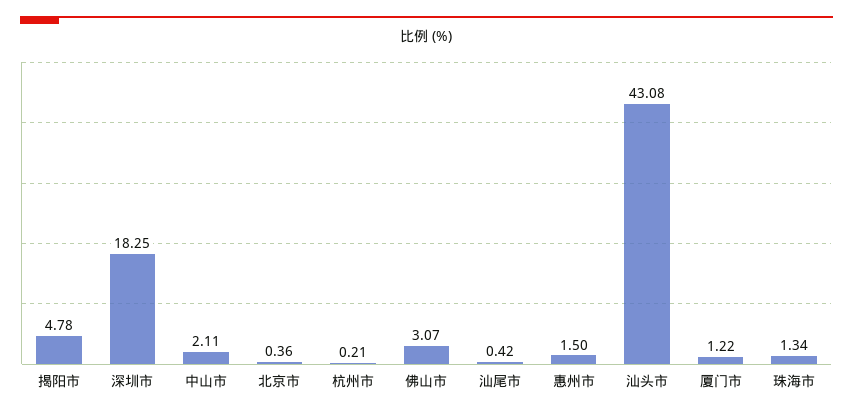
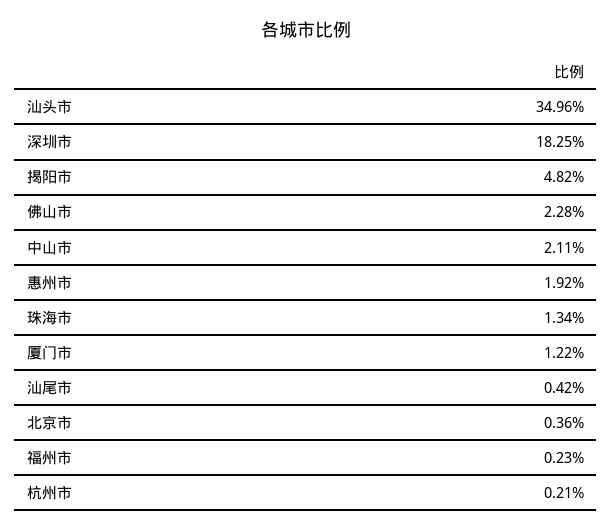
  {
-   "揭阳市": 4.78,
+   "揭阳市": 4.82,
    "深圳市": 18.25,
    "中山市": 2.11,
    "北京市": 0.36,
    "杭州市": 0.21,
-   "佛山市": 3.07,
+   "佛山市": 2.28,
    "汕尾市": 0.42,
-   "惠州市": 1.5,
+   "惠州市": 1.92,
-   "汕头市": 43.08,
+   "汕头市": 34.96,
    "厦门市": 1.22,
-   "珠海市": 1.34
+   "珠海市": 1.34,
+   "福州市": 0.23
  }

